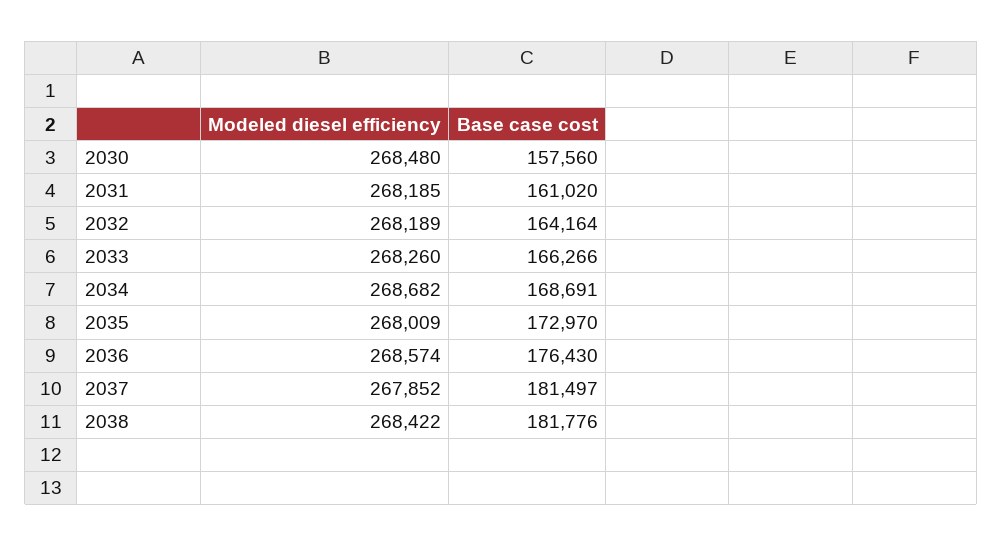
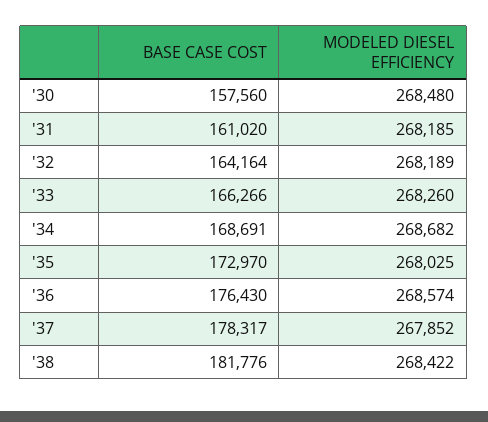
  {
    "Modeled diesel efficiency": {
      "2030": 268480,
      "2031": 268185,
      "2032": 268189,
      "2033": 268260,
      "2034": 268682,
-     "2035": 268009,
+     "2035": 268025,
      "2036": 268574,
      "2037": 267852,
      "2038": 268422
    },
    "Base case cost": {
      "2030": 157560,
      "2031": 161020,
      "2032": 164164,
      "2033": 166266,
      "2034": 168691,
      "2035": 172970,
      "2036": 176430,
-     "2037": 181497,
+     "2037": 178317,
      "2038": 181776
    }
  }

